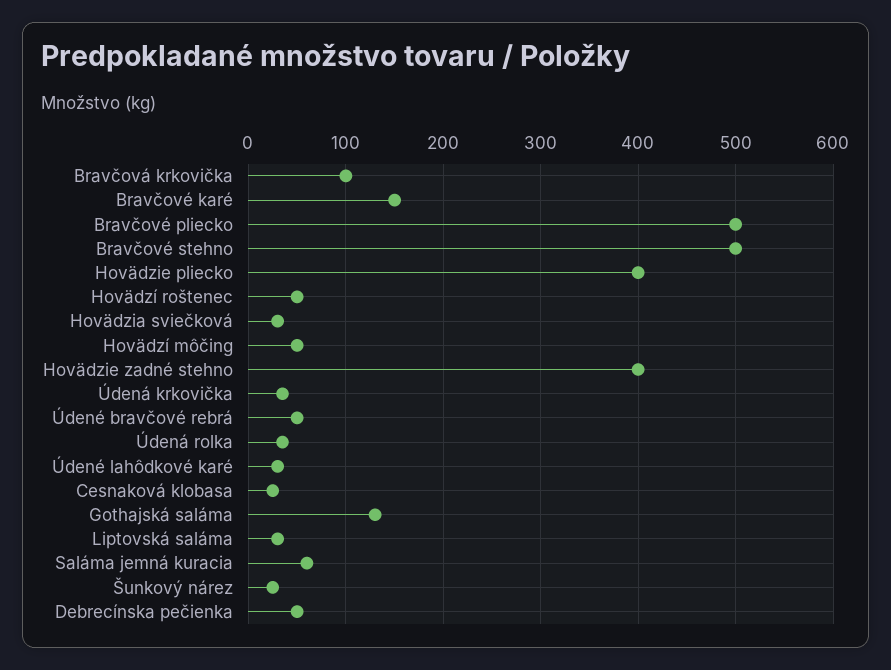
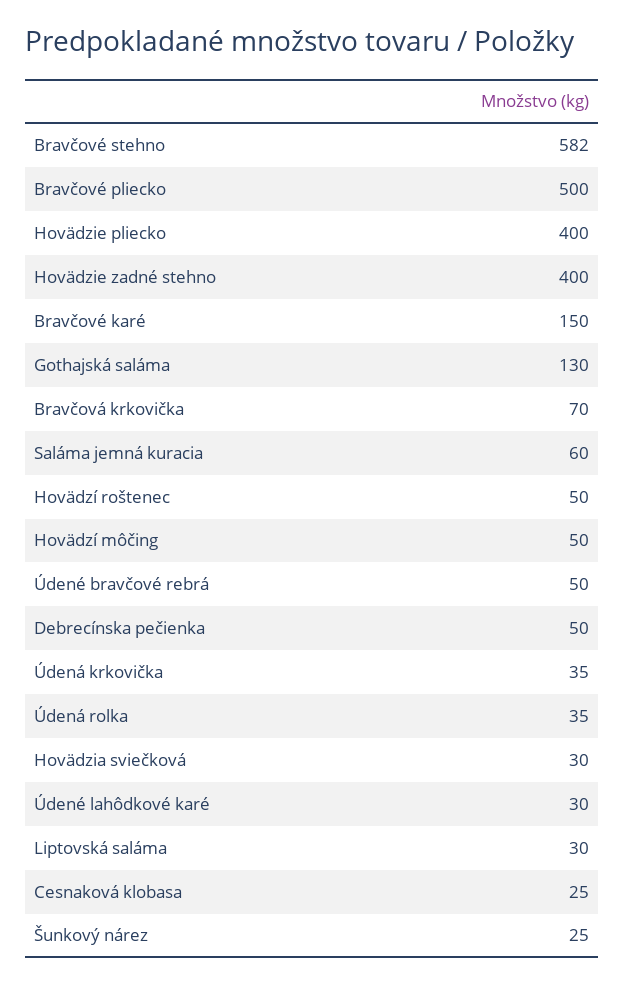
  {
-   "Bravčová krkovička": 100,
+   "Bravčová krkovička": 70,
    "Bravčové karé": 150,
    "Bravčové pliecko": 500,
-   "Bravčové stehno": 500,
+   "Bravčové stehno": 582,
    "Hovädzie pliecko": 400,
    "Hovädzí roštenec": 50,
    "Hovädzia sviečková": 30,
    "Hovädzí môčing": 50,
    "Hovädzie zadné stehno": 400,
    "Údená krkovička": 35,
    "Údené bravčové rebrá": 50,
    "Údená rolka": 35,
    "Údené lahôdkové karé": 30,
    "Cesnaková klobasa": 25,
    "Gothajská saláma": 130,
    "Liptovská saláma": 30,
    "Saláma jemná kuracia": 60,
    "Šunkový nárez": 25,
    "Debrecínska pečienka": 50
  }

